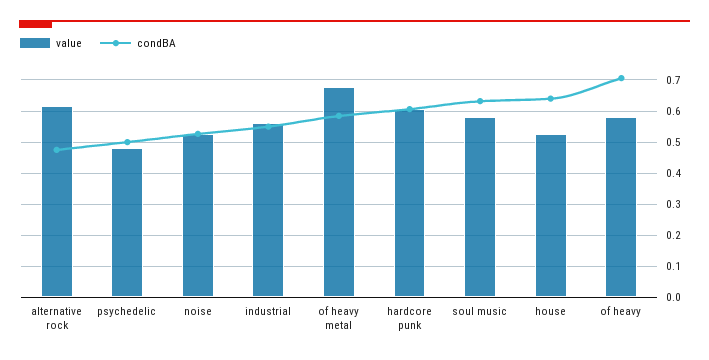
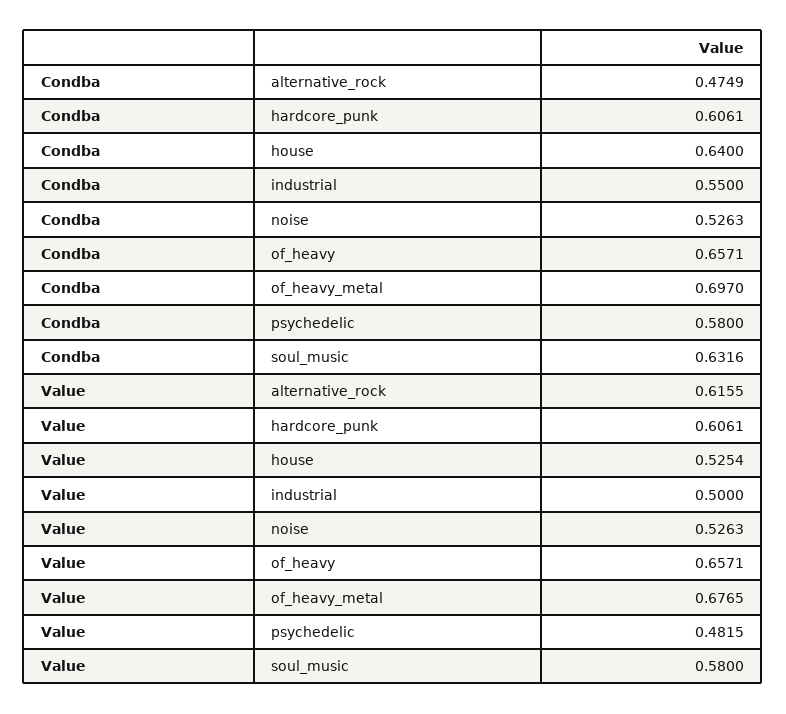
  {
    "value": {
      "alternative rock": 0.6155,
      "psychedelic": 0.4815,
      "noise": 0.5263,
-     "industrial": 0.56,
+     "industrial": 0.5,
      "of heavy metal": 0.6765,
      "hardcore punk": 0.6061,
      "soul music": 0.58,
      "house": 0.5254,
-     "of heavy": 0.58
+     "of heavy": 0.6571
    },
    "condBA": {
      "alternative rock": 0.4749,
-     "psychedelic": 0.5,
+     "psychedelic": 0.58,
      "noise": 0.5263,
      "industrial": 0.55,
-     "of heavy metal": 0.58,
+     "of heavy metal": 0.697,
      "hardcore punk": 0.6061,
      "soul music": 0.6316,
      "house": 0.64,
-     "of heavy": 0.7
+     "of heavy": 0.6571
    }
  }

